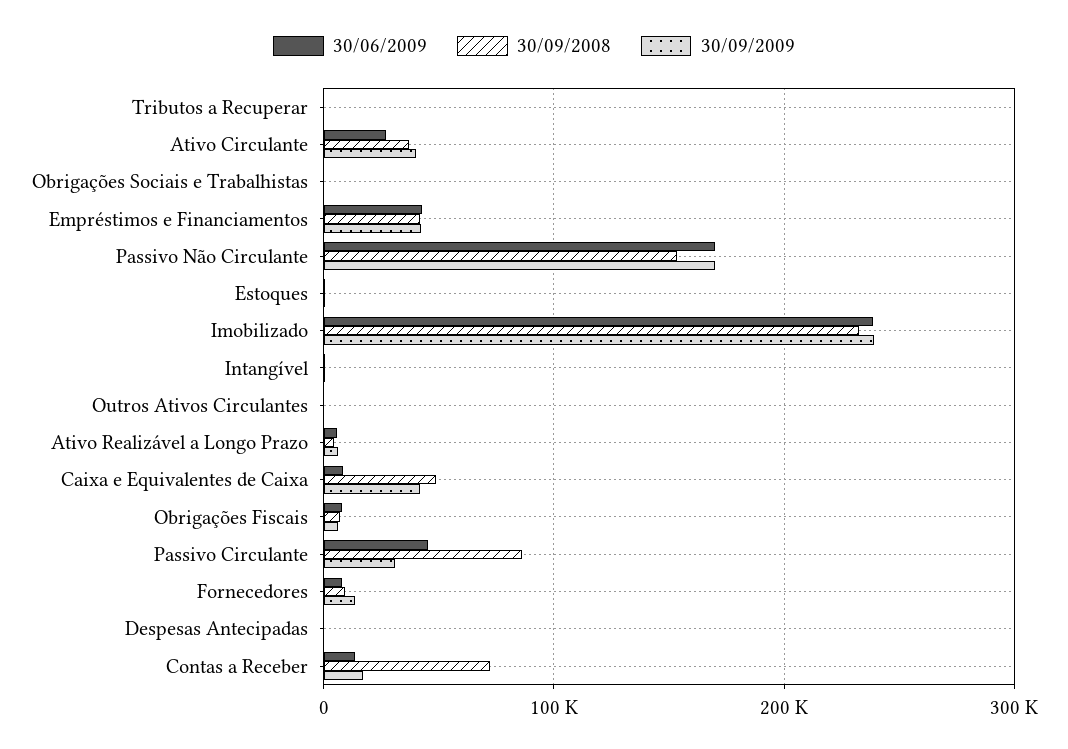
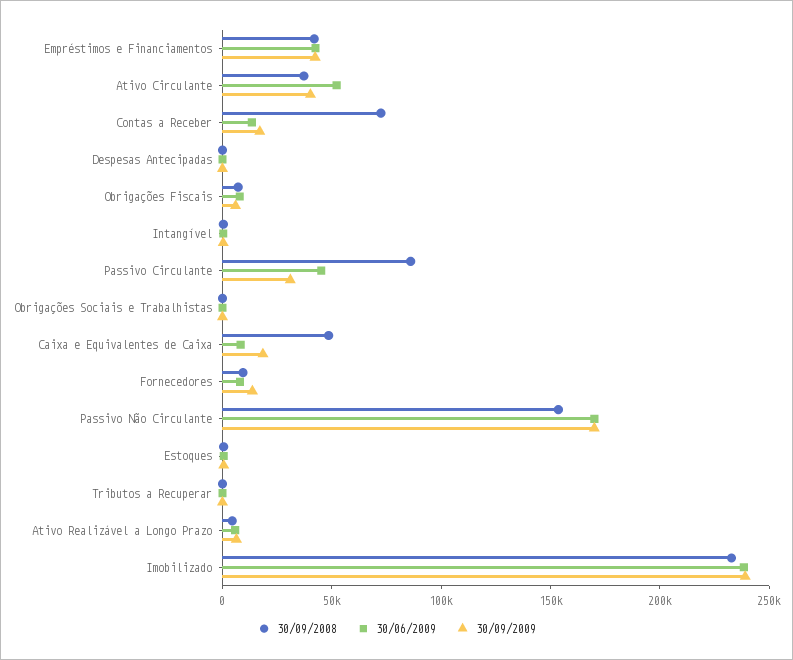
  {
    "30/06/2009": {
      "Tributos a Recuperar": 0,
-     "Ativo Circulante": 30000,
+     "Ativo Circulante": 50000,
      "Obrigações Sociais e Trabalhistas": 0,
      "Empréstimos e Financiamentos": 40000,
      "Passivo Não Circulante": 170000,
      "Estoques": 0,
      "Imobilizado": 240000,
      "Intangível": 0,
-     "Outros Ativos Circulantes": 0,
      "Ativo Realizável a Longo Prazo": 10000,
      "Caixa e Equivalentes de Caixa": 10000,
      "Obrigações Fiscais": 10000,
      "Passivo Circulante": 50000,
      "Fornecedores": 10000,
      "Despesas Antecipadas": 0,
      "Contas a Receber": 10000
    },
    "30/09/2008": {
      "Tributos a Recuperar": 0,
      "Ativo Circulante": 40000,
      "Obrigações Sociais e Trabalhistas": 0,
      "Empréstimos e Financiamentos": 40000,
      "Passivo Não Circulante": 150000,
      "Estoques": 0,
      "Imobilizado": 230000,
      "Intangível": 0,
-     "Outros Ativos Circulantes": 0,
      "Ativo Realizável a Longo Prazo": 0,
      "Caixa e Equivalentes de Caixa": 50000,
      "Obrigações Fiscais": 10000,
      "Passivo Circulante": 90000,
      "Fornecedores": 10000,
      "Despesas Antecipadas": 0,
      "Contas a Receber": 70000
    },
    "30/09/2009": {
      "Tributos a Recuperar": 0,
      "Ativo Circulante": 40000,
      "Obrigações Sociais e Trabalhistas": 0,
      "Empréstimos e Financiamentos": 40000,
      "Passivo Não Circulante": 170000,
      "Estoques": 0,
      "Imobilizado": 240000,
      "Intangível": 0,
-     "Outros Ativos Circulantes": 0,
      "Ativo Realizável a Longo Prazo": 10000,
-     "Caixa e Equivalentes de Caixa": 40000,
+     "Caixa e Equivalentes de Caixa": 20000,
      "Obrigações Fiscais": 10000,
      "Passivo Circulante": 30000,
      "Fornecedores": 10000,
      "Despesas Antecipadas": 0,
      "Contas a Receber": 20000
    }
  }

